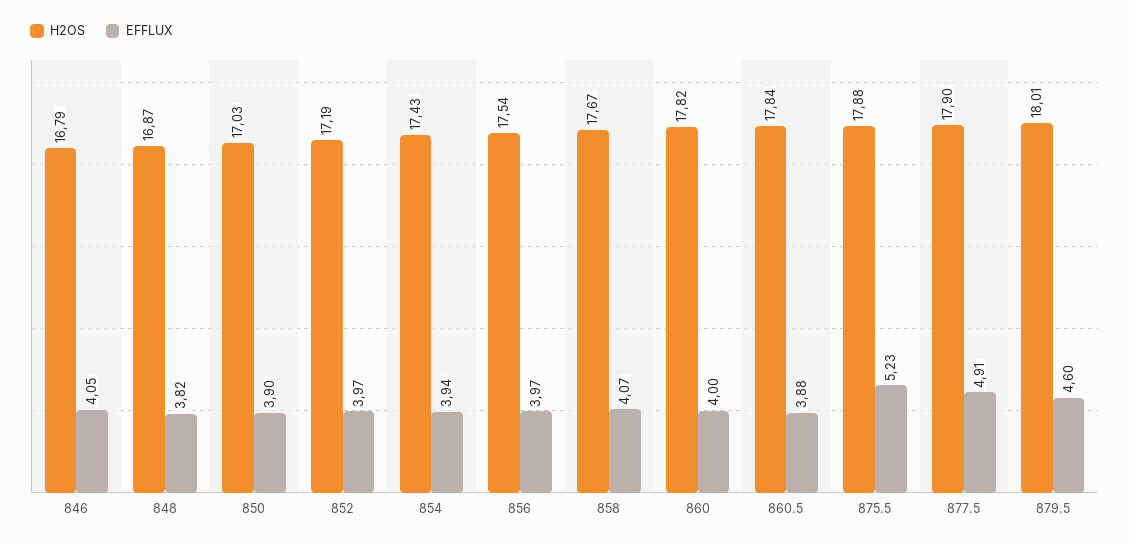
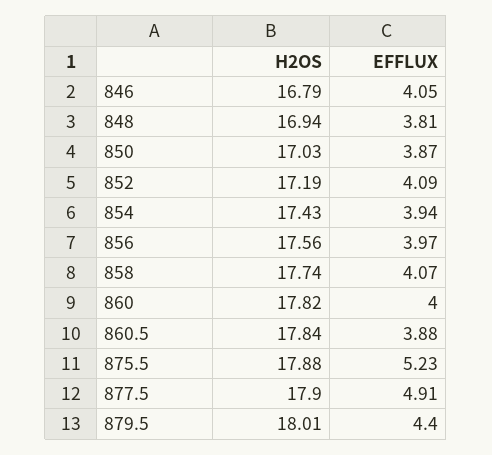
  {
    "H2OS": {
      "846": 16.79,
-     "848": 16.87,
+     "848": 16.94,
      "850": 17.03,
      "852": 17.19,
      "854": 17.43,
-     "856": 17.54,
+     "856": 17.56,
-     "858": 17.67,
+     "858": 17.74,
      "860": 17.82,
      "860.5": 17.84,
      "875.5": 17.88,
      "877.5": 17.9,
      "879.5": 18.01
    },
    "EFFLUX": {
      "846": 4.05,
-     "848": 3.82,
+     "848": 3.81,
-     "850": 3.9,
+     "850": 3.87,
-     "852": 3.97,
+     "852": 4.09,
      "854": 3.94,
      "856": 3.97,
      "858": 4.07,
      "860": 4,
      "860.5": 3.88,
      "875.5": 5.23,
      "877.5": 4.91,
-     "879.5": 4.6
+     "879.5": 4.4
    }
  }

